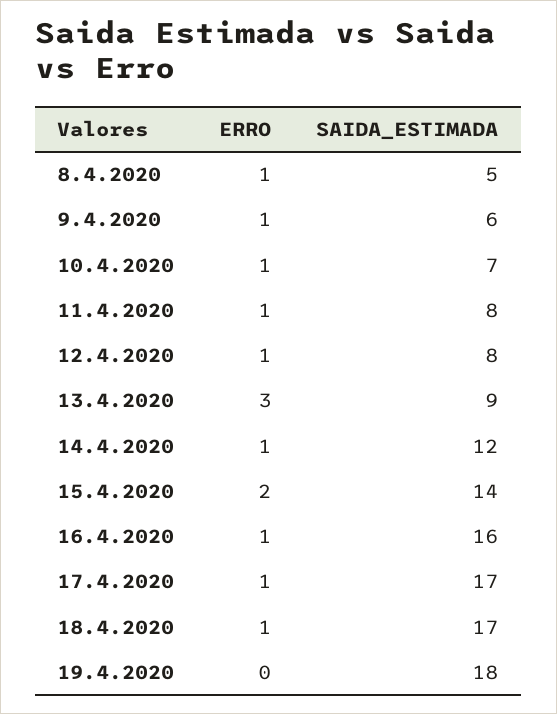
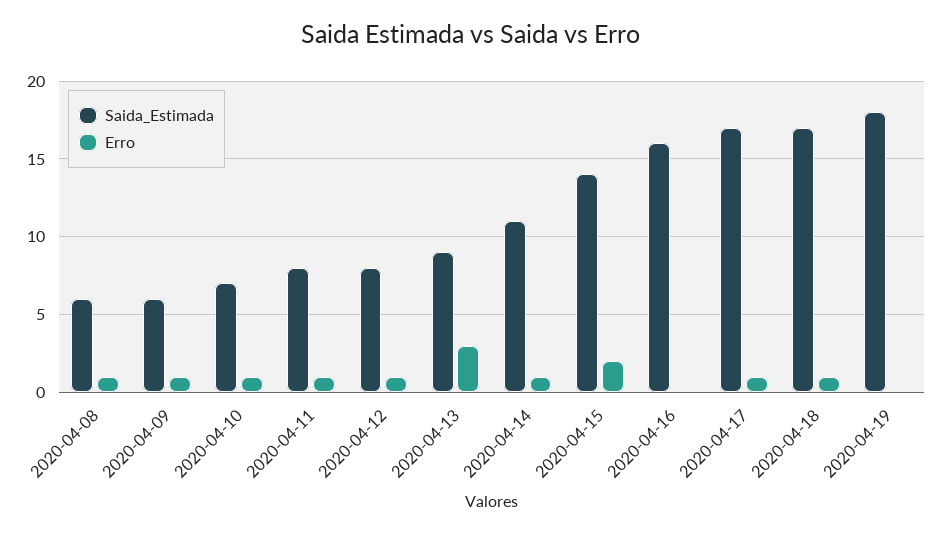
  {
    "ERRO": {
      "8.4.2020": 1,
      "9.4.2020": 1,
      "10.4.2020": 1,
      "11.4.2020": 1,
      "12.4.2020": 1,
      "13.4.2020": 3,
      "14.4.2020": 1,
      "15.4.2020": 2,
-     "16.4.2020": 1,
+     "16.4.2020": 0,
      "17.4.2020": 1,
      "18.4.2020": 1,
      "19.4.2020": 0
    },
    "SAIDA_ESTIMADA": {
-     "8.4.2020": 5,
+     "8.4.2020": 6,
      "9.4.2020": 6,
      "10.4.2020": 7,
      "11.4.2020": 8,
      "12.4.2020": 8,
      "13.4.2020": 9,
-     "14.4.2020": 12,
+     "14.4.2020": 11,
      "15.4.2020": 14,
      "16.4.2020": 16,
      "17.4.2020": 17,
      "18.4.2020": 17,
      "19.4.2020": 18
    }
  }

